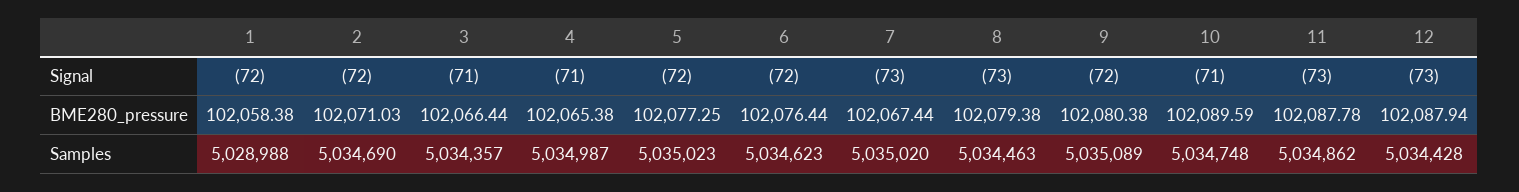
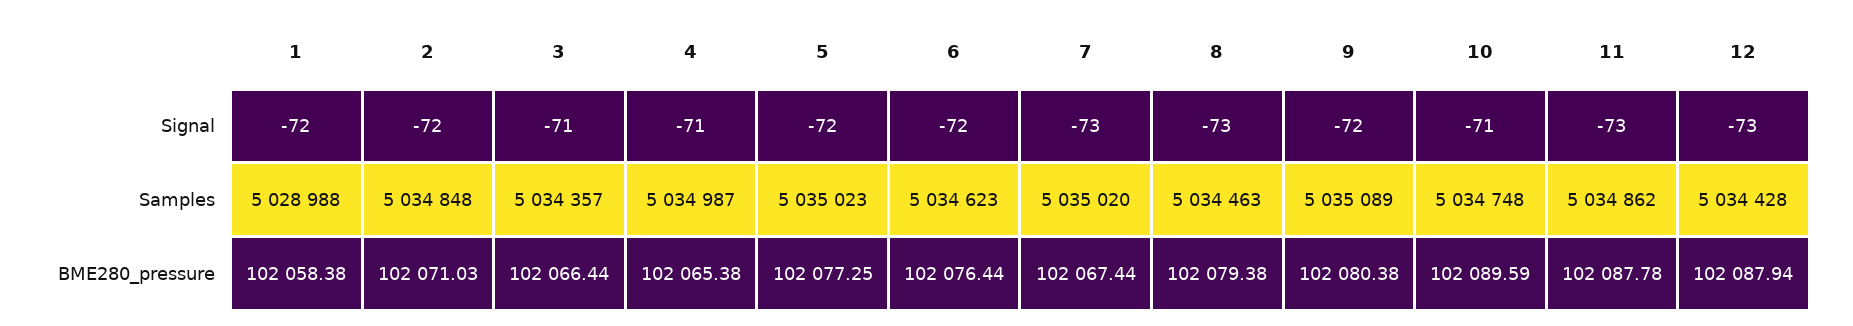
  {
    "1": {
      "Signal": -72,
      "BME280_pressure": 102058.38,
      "Samples": 5028988
    },
    "2": {
      "Signal": -72,
      "BME280_pressure": 102071.03,
-     "Samples": 5034690
+     "Samples": 5034848
    },
    "3": {
      "Signal": -71,
      "BME280_pressure": 102066.44,
      "Samples": 5034357
    },
    "4": {
      "Signal": -71,
      "BME280_pressure": 102065.38,
      "Samples": 5034987
    },
    "5": {
      "Signal": -72,
      "BME280_pressure": 102077.25,
      "Samples": 5035023
    },
    "6": {
      "Signal": -72,
      "BME280_pressure": 102076.44,
      "Samples": 5034623
    },
    "7": {
      "Signal": -73,
      "BME280_pressure": 102067.44,
      "Samples": 5035020
    },
    "8": {
      "Signal": -73,
      "BME280_pressure": 102079.38,
      "Samples": 5034463
    },
    "9": {
      "Signal": -72,
      "BME280_pressure": 102080.38,
      "Samples": 5035089
    },
    "10": {
      "Signal": -71,
      "BME280_pressure": 102089.59,
      "Samples": 5034748
    },
    "11": {
      "Signal": -73,
      "BME280_pressure": 102087.78,
      "Samples": 5034862
    },
    "12": {
      "Signal": -73,
      "BME280_pressure": 102087.94,
      "Samples": 5034428
    }
  }

